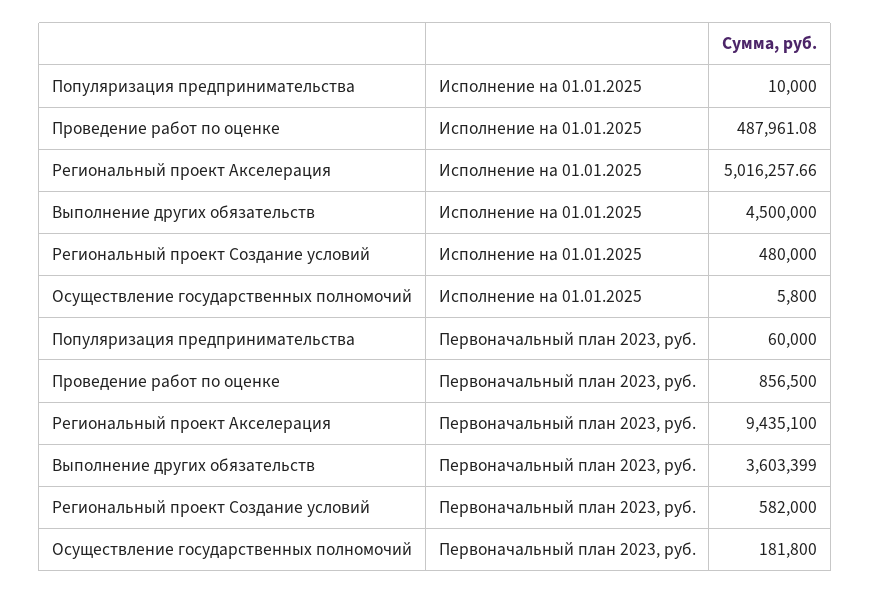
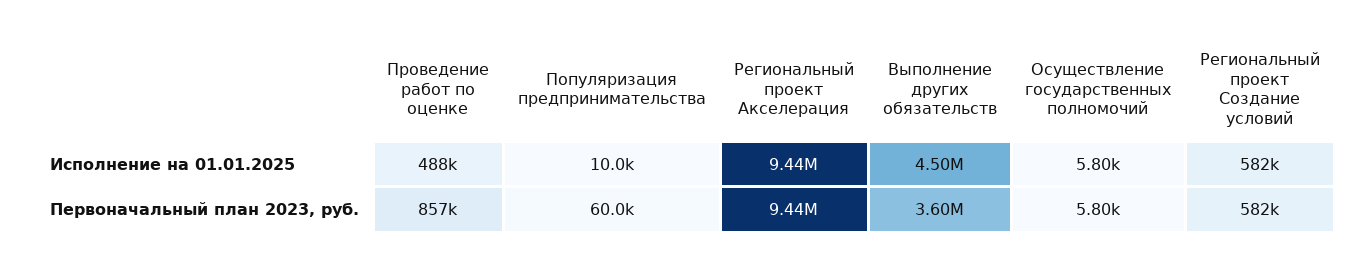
  {
    "Популяризация предпринимательства": {
      "Исполнение на 01.01.2025": 10000,
      "Первоначальный план 2023, руб.": 60000
    },
    "Проведение работ по оценке": {
      "Исполнение на 01.01.2025": 487961.08,
      "Первоначальный план 2023, руб.": 856500
    },
    "Региональный проект Акселерация": {
-     "Исполнение на 01.01.2025": 5016257.66,
+     "Исполнение на 01.01.2025": 9440000,
      "Первоначальный план 2023, руб.": 9435100
    },
    "Выполнение других обязательств": {
      "Исполнение на 01.01.2025": 4500000,
      "Первоначальный план 2023, руб.": 3603399
    },
    "Региональный проект Создание условий": {
-     "Исполнение на 01.01.2025": 480000,
+     "Исполнение на 01.01.2025": 582000,
      "Первоначальный план 2023, руб.": 582000
    },
    "Осуществление государственных полномочий": {
      "Исполнение на 01.01.2025": 5800,
-     "Первоначальный план 2023, руб.": 181800
+     "Первоначальный план 2023, руб.": 5800
    }
  }

